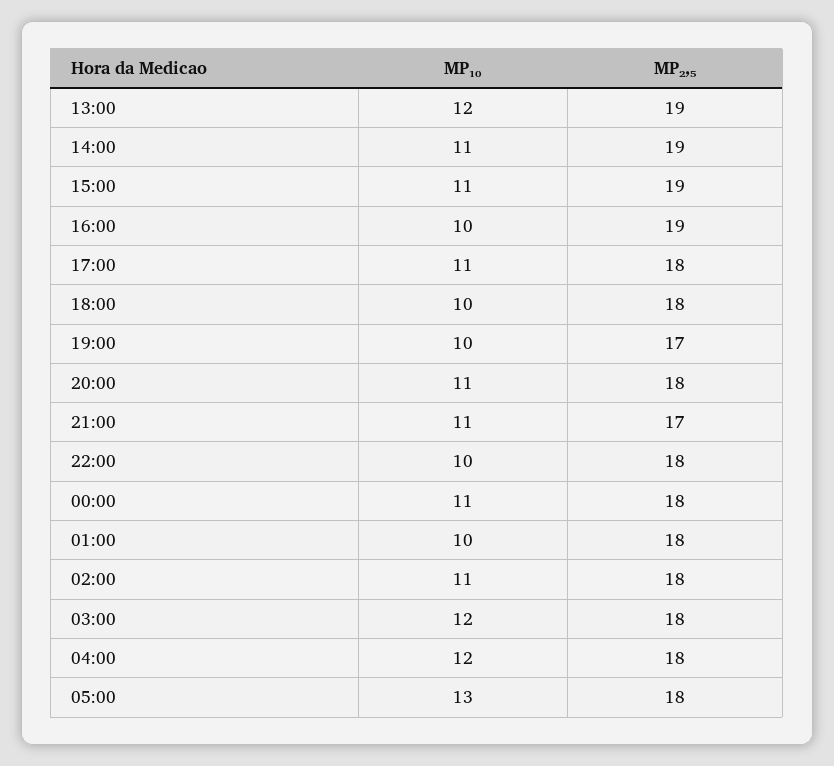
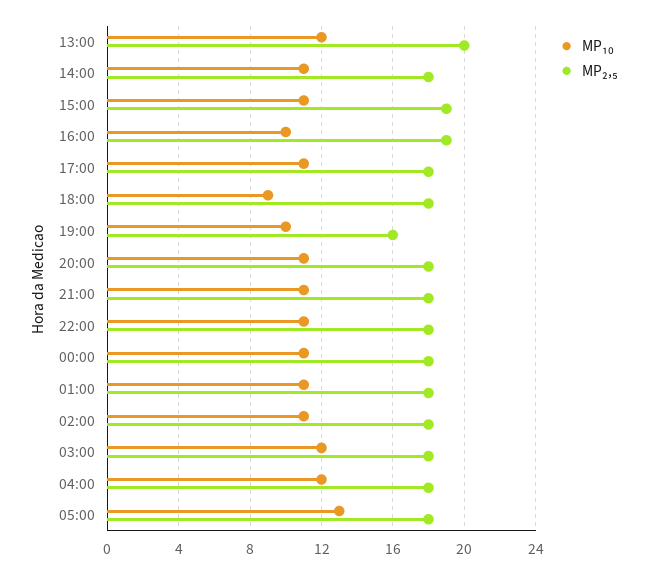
  {
    "MP₁₀": {
      "13:00": 12,
      "14:00": 11,
      "15:00": 11,
      "16:00": 10,
      "17:00": 11,
-     "18:00": 10,
+     "18:00": 9,
      "19:00": 10,
      "20:00": 11,
      "21:00": 11,
-     "22:00": 10,
+     "22:00": 11,
      "00:00": 11,
-     "01:00": 10,
+     "01:00": 11,
      "02:00": 11,
      "03:00": 12,
      "04:00": 12,
      "05:00": 13
    },
    "MP₂,₅": {
-     "13:00": 19,
+     "13:00": 20,
-     "14:00": 19,
+     "14:00": 18,
      "15:00": 19,
      "16:00": 19,
      "17:00": 18,
      "18:00": 18,
-     "19:00": 17,
+     "19:00": 16,
      "20:00": 18,
-     "21:00": 17,
+     "21:00": 18,
      "22:00": 18,
      "00:00": 18,
      "01:00": 18,
      "02:00": 18,
      "03:00": 18,
      "04:00": 18,
      "05:00": 18
    }
  }

